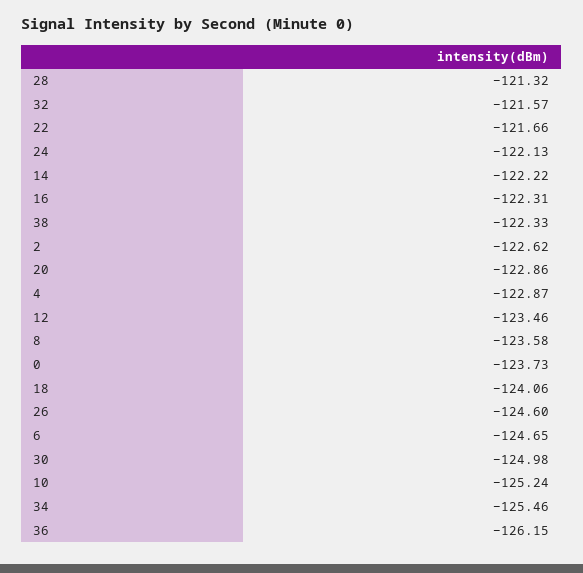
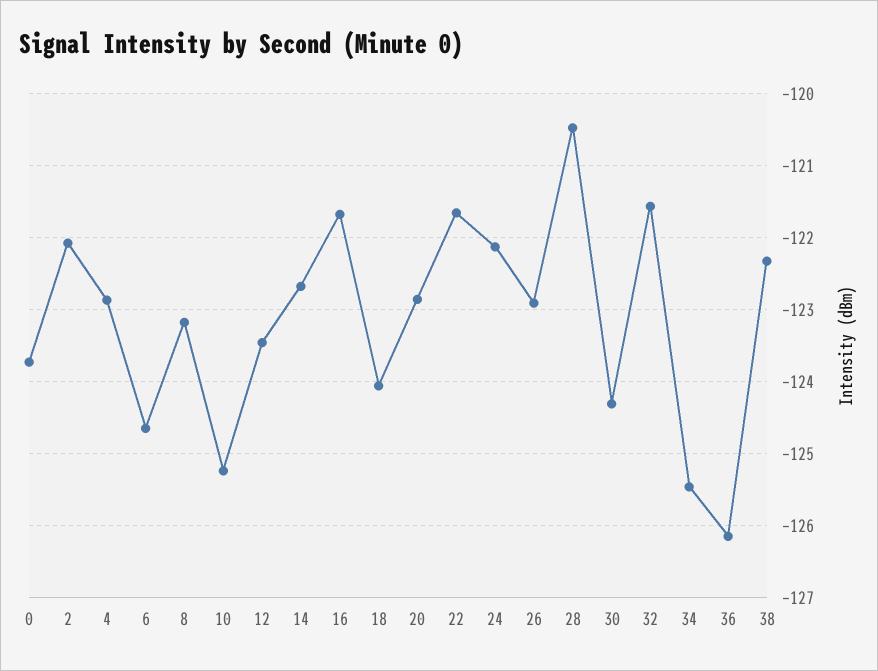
  {
-   "28": -121.32,
+   "28": -120.5,
    "32": -121.57,
    "22": -121.66,
    "24": -122.13,
-   "14": -122.22,
+   "14": -122.7,
-   "16": -122.31,
+   "16": -121.7,
    "38": -122.33,
-   "2": -122.62,
+   "2": -122.1,
    "20": -122.86,
    "4": -122.87,
    "12": -123.46,
-   "8": -123.58,
+   "8": -123.2,
    "0": -123.73,
    "18": -124.06,
-   "26": -124.6,
+   "26": -122.9,
    "6": -124.65,
-   "30": -124.98,
+   "30": -124.3,
    "10": -125.24,
    "34": -125.46,
    "36": -126.15
  }

